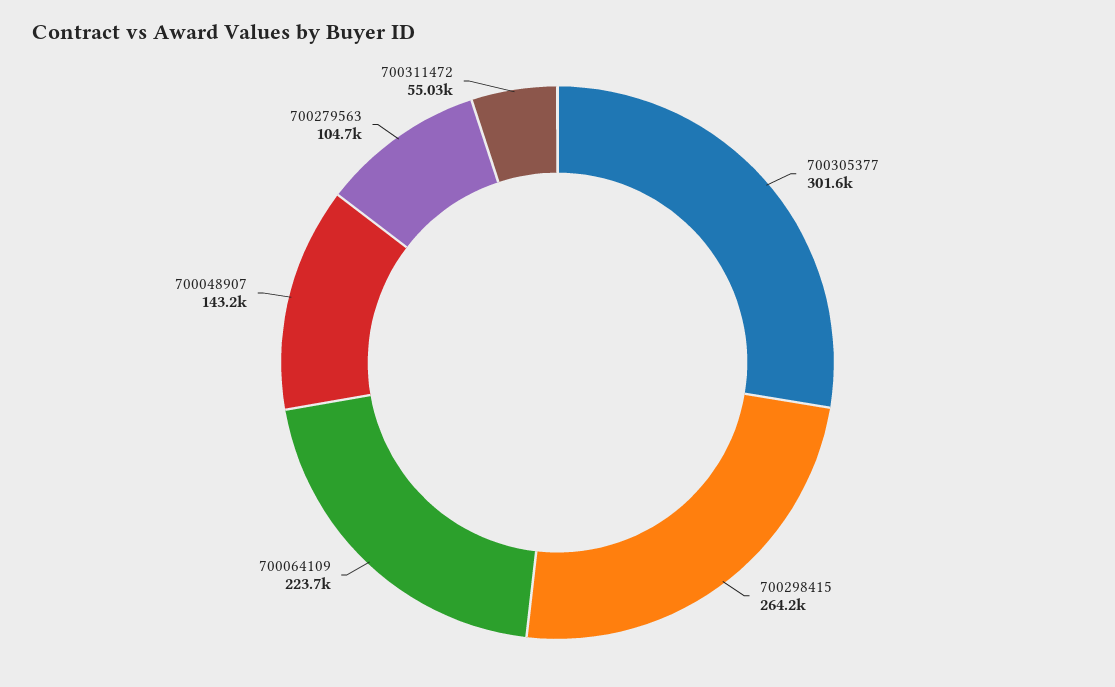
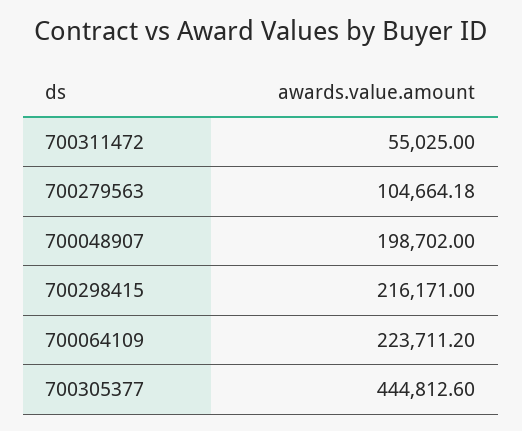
  {
-   "700305377": 301600,
+   "700305377": 444812.6,
-   "700298415": 264200,
+   "700298415": 216171,
    "700064109": 223711.2,
-   "700048907": 143200,
+   "700048907": 198702,
    "700279563": 104664.18,
    "700311472": 55025
  }

